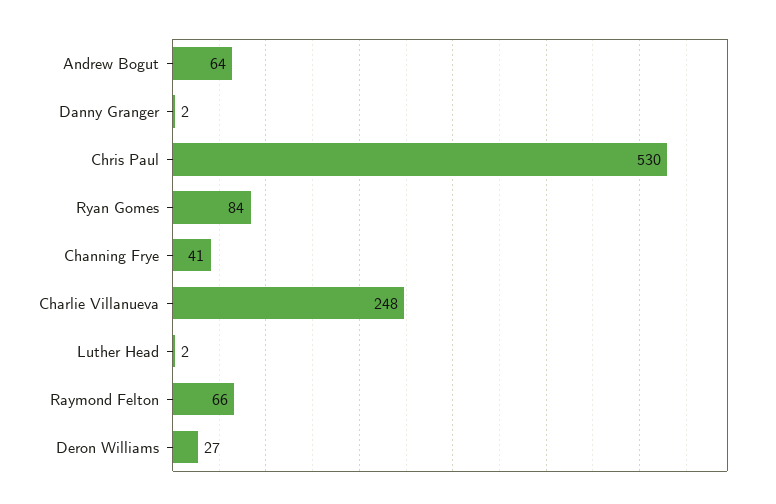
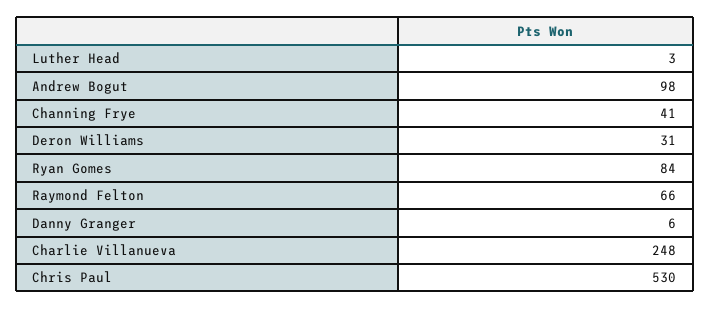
  {
-   "Andrew Bogut": 64,
+   "Andrew Bogut": 98,
-   "Danny Granger": 2,
+   "Danny Granger": 6,
    "Chris Paul": 530,
    "Ryan Gomes": 84,
    "Channing Frye": 41,
    "Charlie Villanueva": 248,
-   "Luther Head": 2,
+   "Luther Head": 3,
    "Raymond Felton": 66,
-   "Deron Williams": 27
+   "Deron Williams": 31
  }

